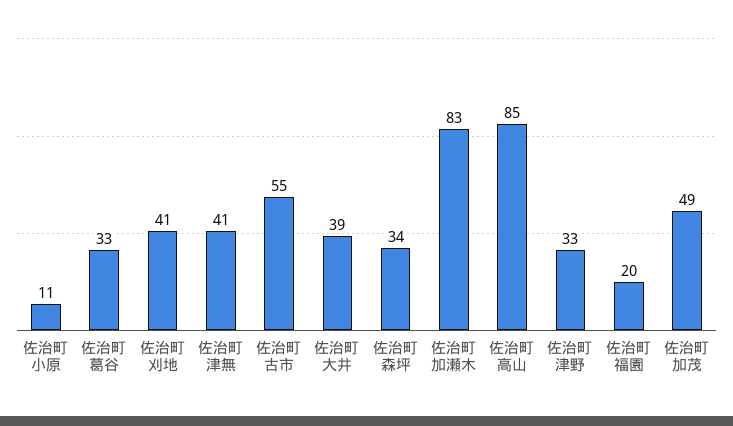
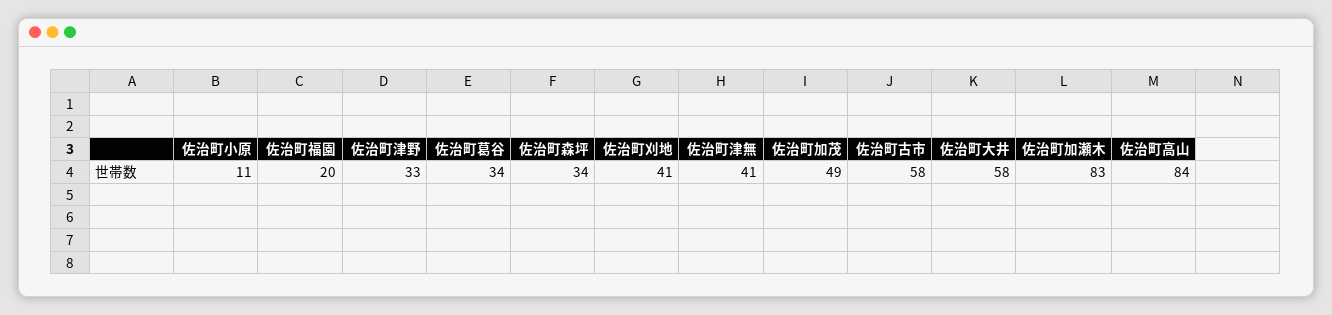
  {
    "佐治町小原": 11,
-   "佐治町葛谷": 33,
+   "佐治町葛谷": 34,
    "佐治町刈地": 41,
    "佐治町津無": 41,
-   "佐治町古市": 55,
+   "佐治町古市": 58,
-   "佐治町大井": 39,
+   "佐治町大井": 58,
    "佐治町森坪": 34,
    "佐治町加瀬木": 83,
-   "佐治町高山": 85,
+   "佐治町高山": 84,
    "佐治町津野": 33,
    "佐治町福園": 20,
    "佐治町加茂": 49
  }

